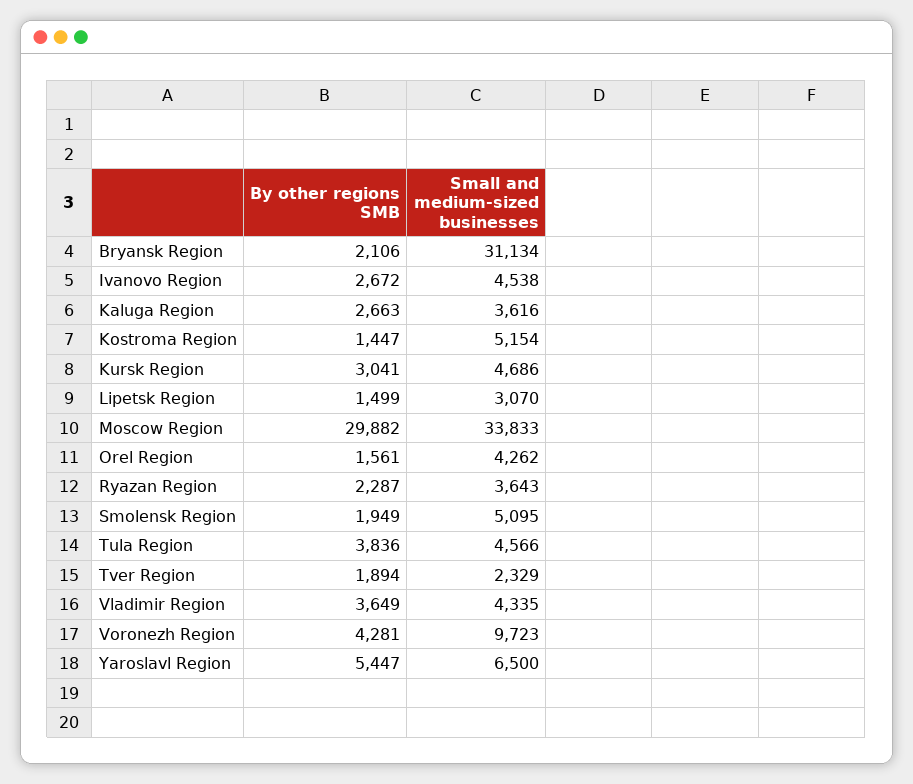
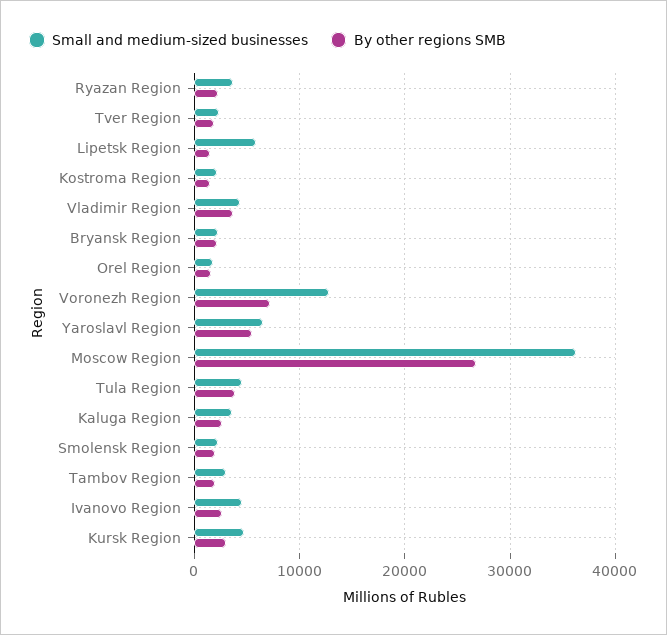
  {
    "By other regions SMB": {
      "Bryansk Region": 2106,
      "Ivanovo Region": 2672,
      "Kaluga Region": 2663,
      "Kostroma Region": 1447,
      "Kursk Region": 3041,
      "Lipetsk Region": 1499,
-     "Moscow Region": 29882,
+     "Moscow Region": 27000,
      "Orel Region": 1561,
      "Ryazan Region": 2287,
      "Smolensk Region": 1949,
      "Tula Region": 3836,
      "Tver Region": 1894,
      "Vladimir Region": 3649,
-     "Voronezh Region": 4281,
+     "Voronezh Region": 7000,
-     "Yaroslavl Region": 5447
+     "Yaroslavl Region": 5447,
+     "Tambov Region": 2000
    },
    "Small and medium-sized businesses": {
-     "Bryansk Region": 31134,
+     "Bryansk Region": 2000,
      "Ivanovo Region": 4538,
      "Kaluga Region": 3616,
-     "Kostroma Region": 5154,
+     "Kostroma Region": 2000,
      "Kursk Region": 4686,
-     "Lipetsk Region": 3070,
+     "Lipetsk Region": 6000,
-     "Moscow Region": 33833,
+     "Moscow Region": 36000,
-     "Orel Region": 4262,
+     "Orel Region": 2000,
      "Ryazan Region": 3643,
-     "Smolensk Region": 5095,
+     "Smolensk Region": 2000,
      "Tula Region": 4566,
      "Tver Region": 2329,
      "Vladimir Region": 4335,
-     "Voronezh Region": 9723,
+     "Voronezh Region": 13000,
-     "Yaroslavl Region": 6500
+     "Yaroslavl Region": 6500,
+     "Tambov Region": 3000
    }
  }

